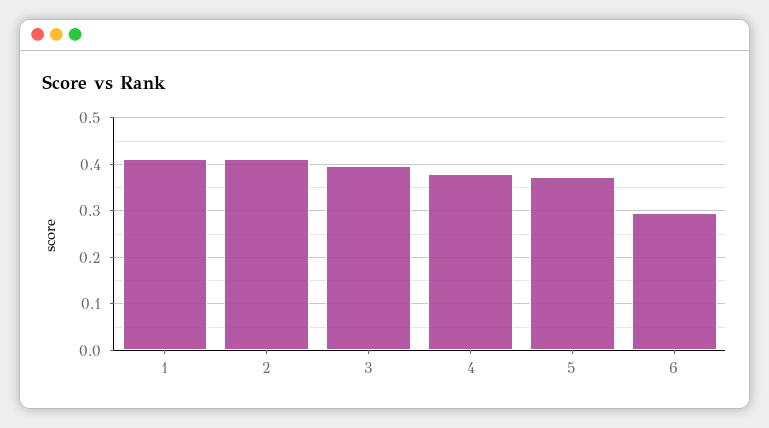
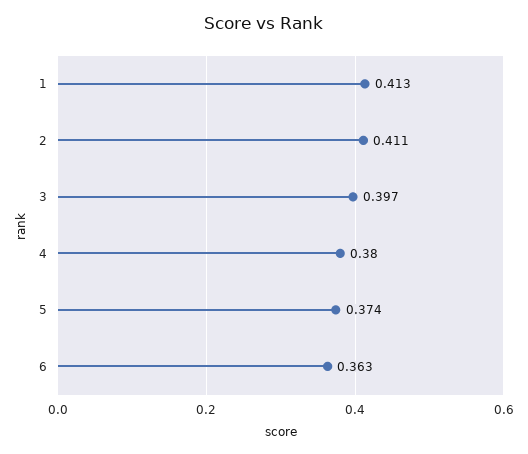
  {
    "1": 0.413,
    "2": 0.411,
    "3": 0.397,
    "4": 0.38,
    "5": 0.374,
-   "6": 0.3
+   "6": 0.363
  }

